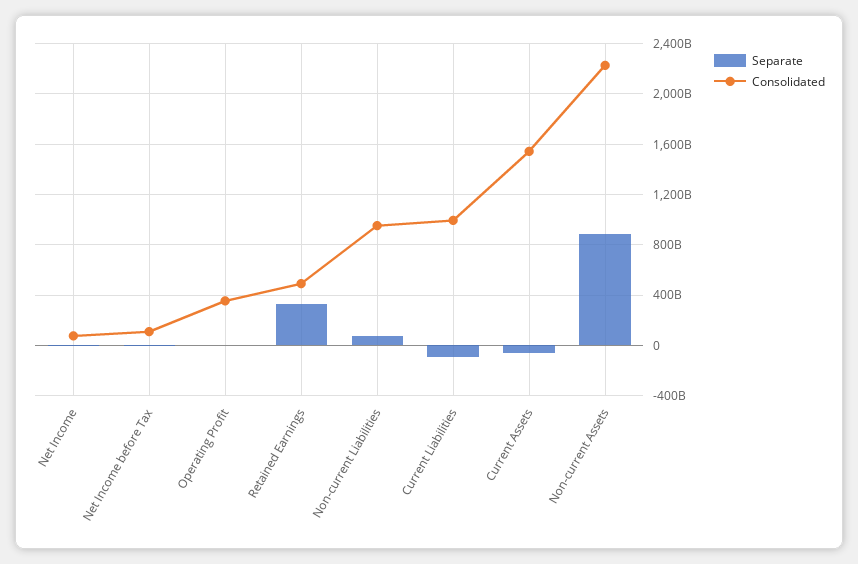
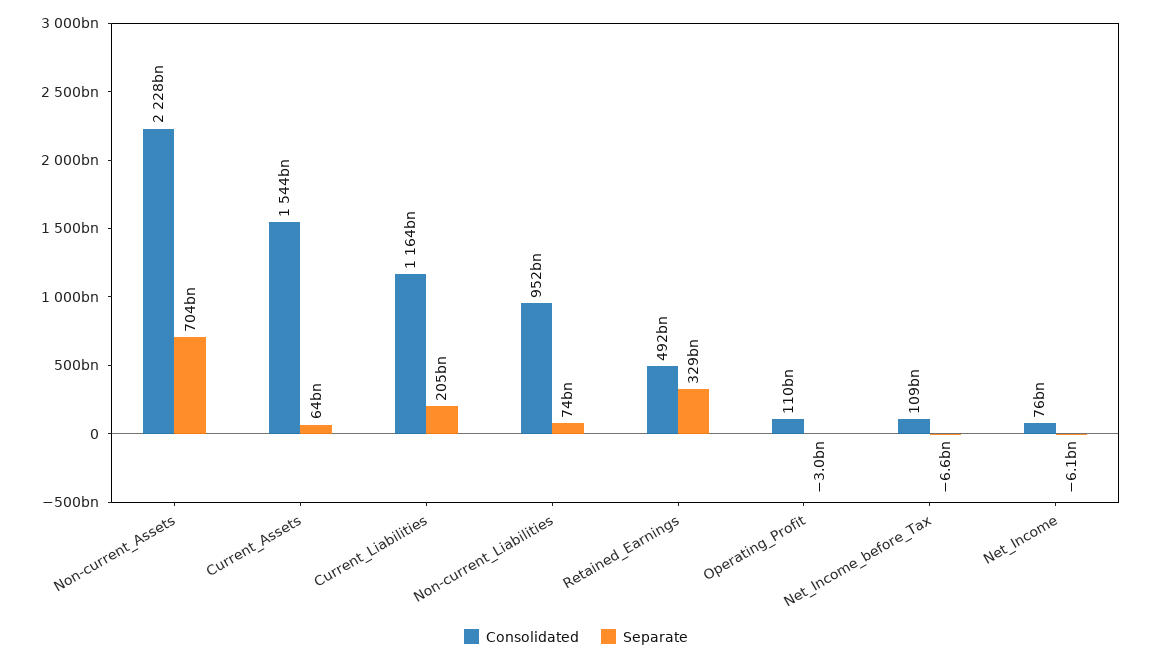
  {
    "Separate": {
      "Net Income": -6100000000,
      "Net Income before Tax": -6600000000,
      "Operating Profit": -3000000000,
      "Retained Earnings": 329000000000,
      "Non-current Liabilities": 74000000000,
-     "Current Liabilities": -100000000000,
+     "Current Liabilities": 205000000000,
-     "Current Assets": -50000000000,
+     "Current Assets": 64000000000,
-     "Non-current Assets": 900000000000
+     "Non-current Assets": 704000000000
    },
    "Consolidated": {
      "Net Income": 76000000000,
      "Net Income before Tax": 109000000000,
-     "Operating Profit": 350000000000,
+     "Operating Profit": 110000000000,
      "Retained Earnings": 492000000000,
      "Non-current Liabilities": 952000000000,
-     "Current Liabilities": 1000000000000,
+     "Current Liabilities": 1164000000000,
      "Current Assets": 1544000000000,
      "Non-current Assets": 2228000000000
    }
  }

